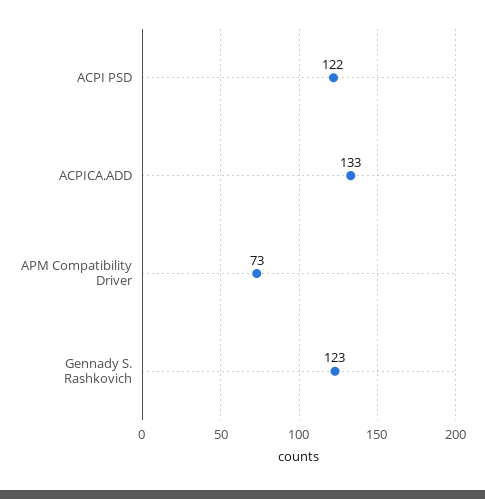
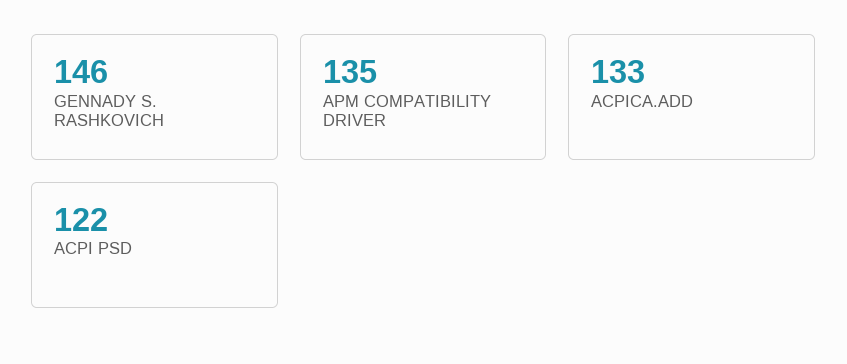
  {
    "ACPI PSD": 122,
    "ACPICA.ADD": 133,
-   "APM Compatibility Driver": 73,
+   "APM Compatibility Driver": 135,
-   "Gennady S. Rashkovich": 123
+   "Gennady S. Rashkovich": 146
  }

